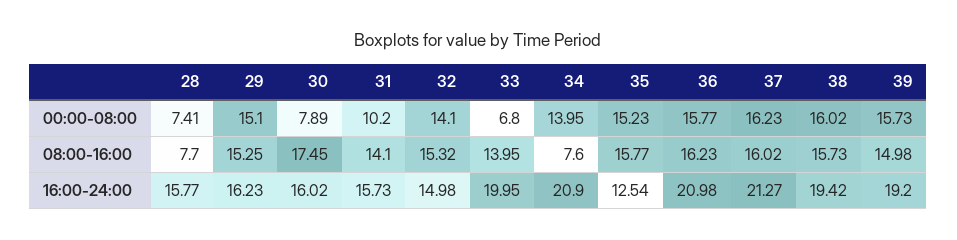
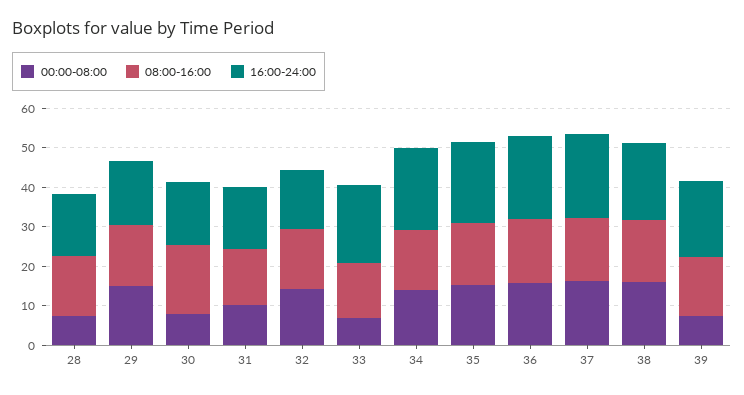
  {
    "00:00-08:00": {
      "28": 7.41,
      "29": 15.1,
      "30": 7.89,
      "31": 10.2,
      "32": 14.1,
      "33": 6.8,
      "34": 13.95,
      "35": 15.23,
      "36": 15.77,
      "37": 16.23,
      "38": 16.02,
-     "39": 15.73
+     "39": 7.5
    },
    "08:00-16:00": {
-     "28": 7.7,
+     "28": 15,
      "29": 15.25,
      "30": 17.45,
      "31": 14.1,
      "32": 15.32,
      "33": 13.95,
-     "34": 7.6,
+     "34": 15,
      "35": 15.77,
      "36": 16.23,
      "37": 16.02,
      "38": 15.73,
      "39": 14.98
    },
    "16:00-24:00": {
      "28": 15.77,
      "29": 16.23,
      "30": 16.02,
      "31": 15.73,
      "32": 14.98,
      "33": 19.95,
      "34": 20.9,
-     "35": 12.54,
+     "35": 20,
      "36": 20.98,
      "37": 21.27,
      "38": 19.42,
      "39": 19.2
    }
  }

